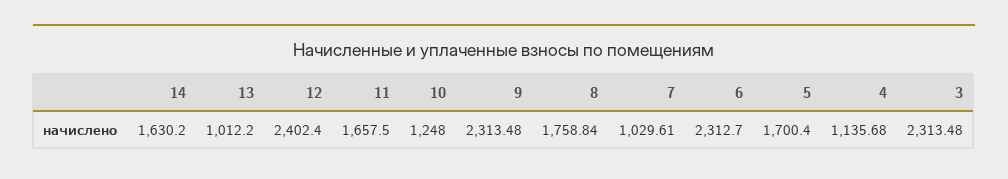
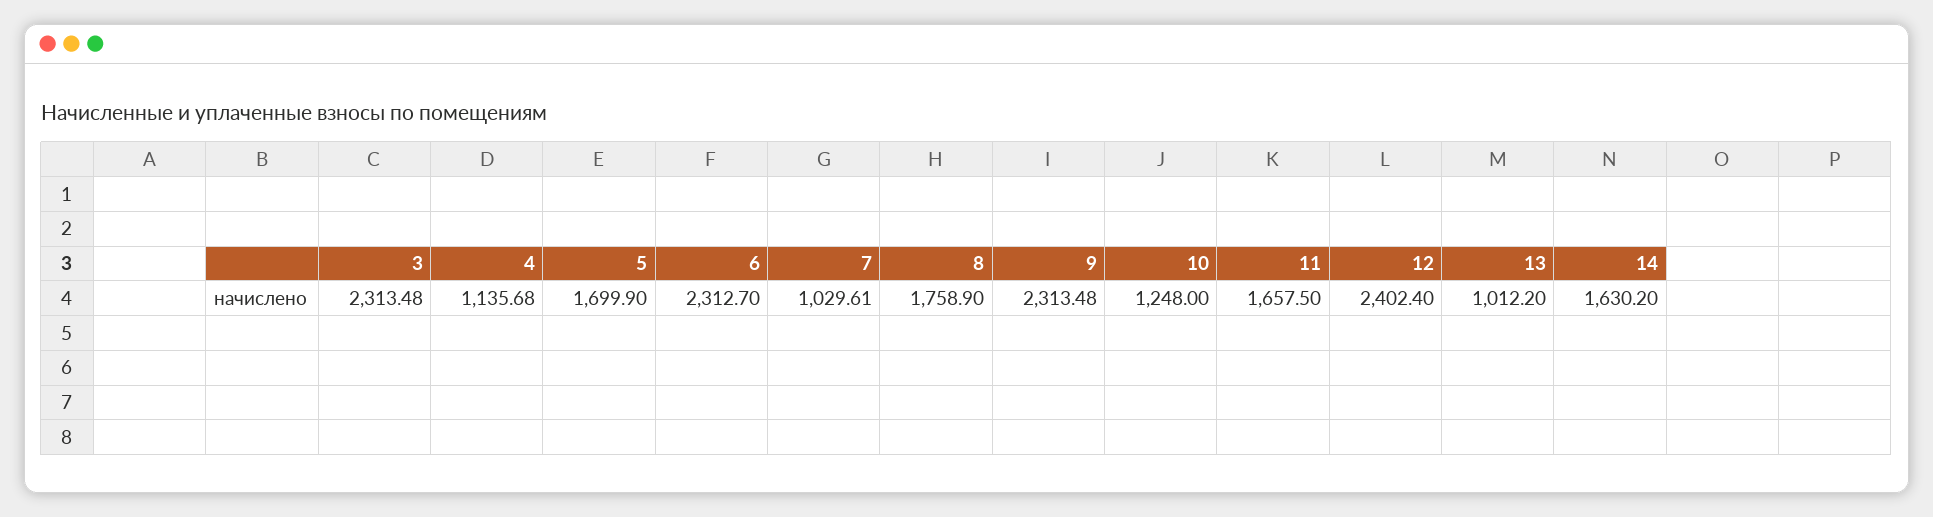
  {
    "14": 1630.2,
    "13": 1012.2,
    "12": 2402.4,
    "11": 1657.5,
    "10": 1248,
    "9": 2313.48,
-   "8": 1758.84,
+   "8": 1758.9,
    "7": 1029.61,
    "6": 2312.7,
-   "5": 1700.4,
+   "5": 1699.9,
    "4": 1135.68,
    "3": 2313.48
  }

